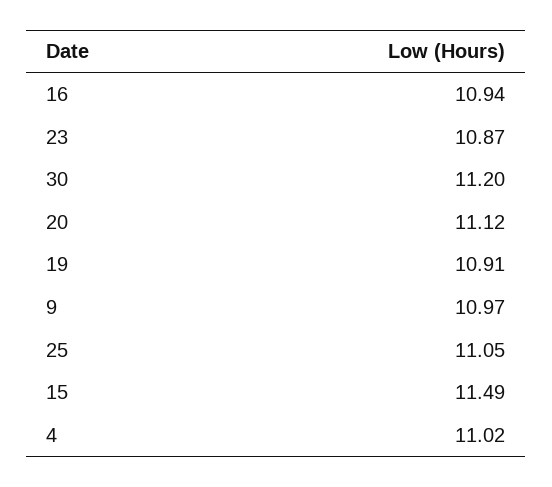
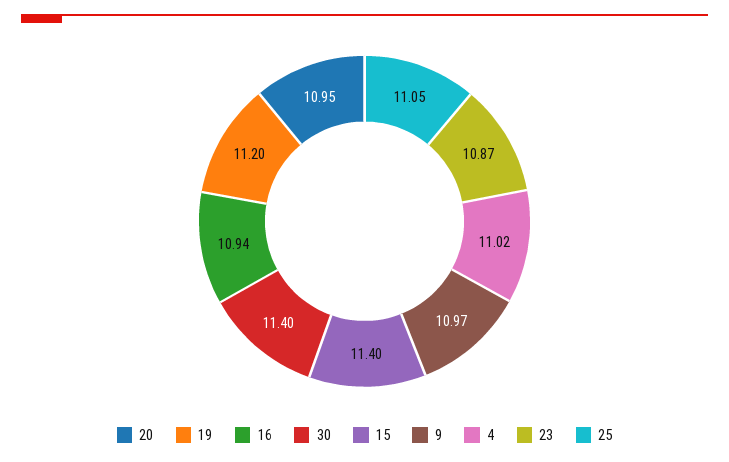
  {
    "16": 10.94,
    "23": 10.87,
-   "30": 11.2,
+   "30": 11.4,
-   "20": 11.12,
+   "20": 10.95,
-   "19": 10.91,
+   "19": 11.2,
    "9": 10.97,
    "25": 11.05,
-   "15": 11.49,
+   "15": 11.4,
    "4": 11.02
  }

